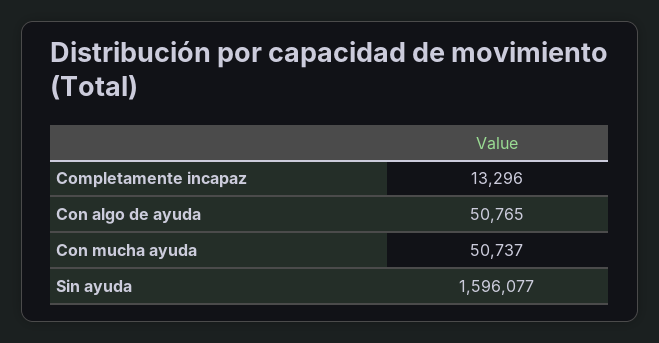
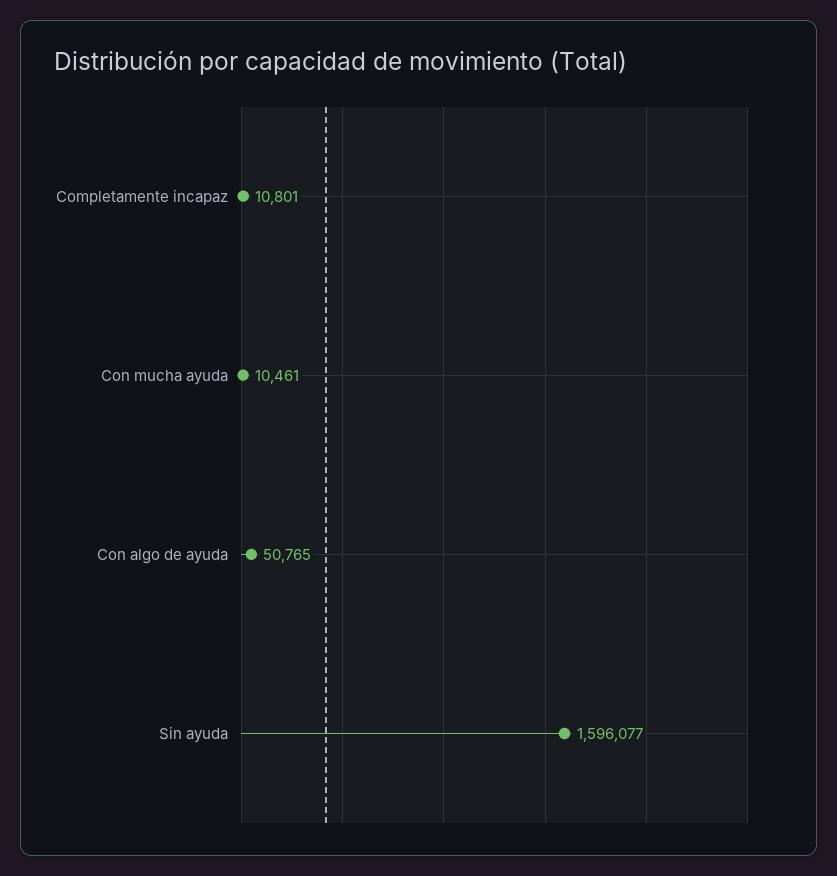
  {
-   "Completamente incapaz": 13296,
+   "Completamente incapaz": 10801,
    "Con algo de ayuda": 50765,
-   "Con mucha ayuda": 50737,
+   "Con mucha ayuda": 10461,
    "Sin ayuda": 1596077
  }

